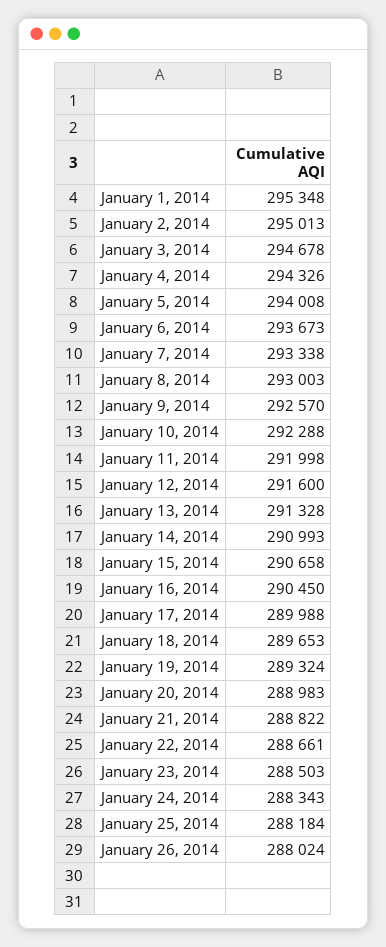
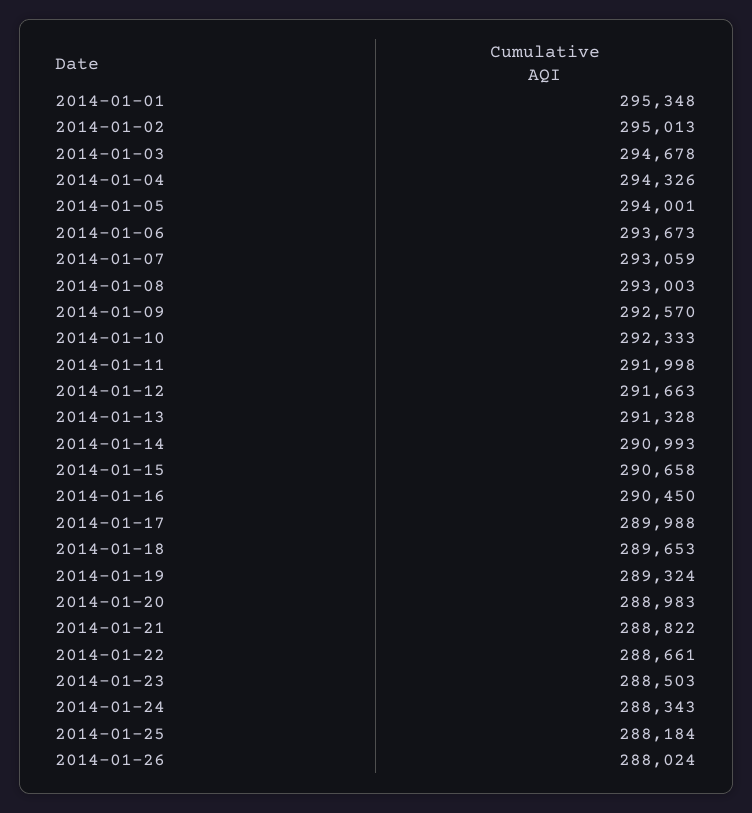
  {
    "January 1, 2014": 295348,
    "January 2, 2014": 295013,
    "January 3, 2014": 294678,
    "January 4, 2014": 294326,
-   "January 5, 2014": 294008,
+   "January 5, 2014": 294001,
    "January 6, 2014": 293673,
-   "January 7, 2014": 293338,
+   "January 7, 2014": 293059,
    "January 8, 2014": 293003,
    "January 9, 2014": 292570,
-   "January 10, 2014": 292288,
+   "January 10, 2014": 292333,
    "January 11, 2014": 291998,
-   "January 12, 2014": 291600,
+   "January 12, 2014": 291663,
    "January 13, 2014": 291328,
    "January 14, 2014": 290993,
    "January 15, 2014": 290658,
    "January 16, 2014": 290450,
    "January 17, 2014": 289988,
    "January 18, 2014": 289653,
    "January 19, 2014": 289324,
    "January 20, 2014": 288983,
    "January 21, 2014": 288822,
    "January 22, 2014": 288661,
    "January 23, 2014": 288503,
    "January 24, 2014": 288343,
    "January 25, 2014": 288184,
    "January 26, 2014": 288024
  }

